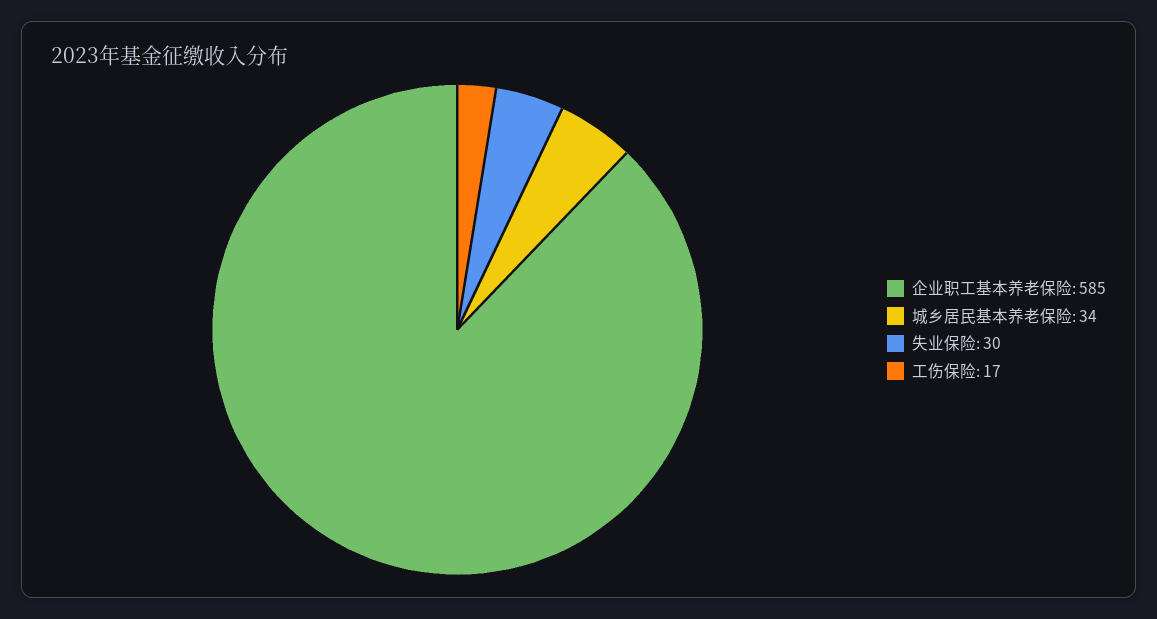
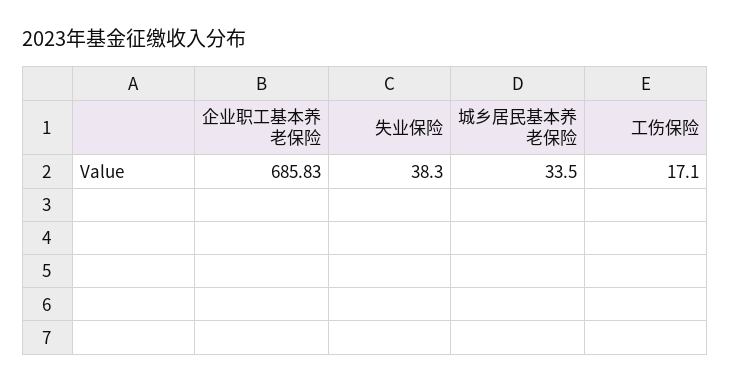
  {
-   "企业职工基本养老保险": 585,
+   "企业职工基本养老保险": 685.83,
    "城乡居民基本养老保险": 33.5,
-   "失业保险": 30,
+   "失业保险": 38.3,
    "工伤保险": 17.1
  }

